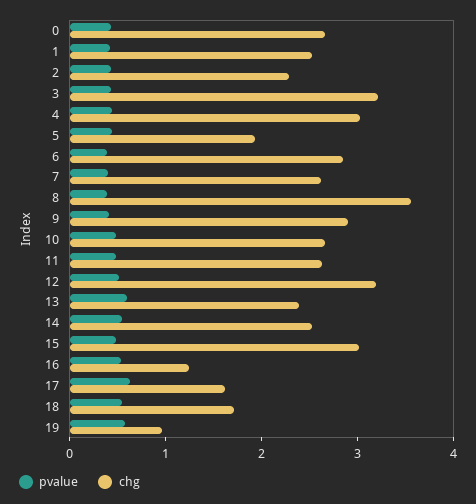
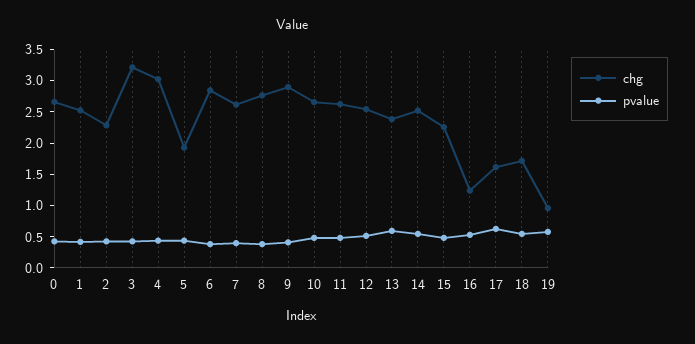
  {
    "pvalue": {
      "0": 0.4,
      "1": 0.4,
      "2": 0.4,
      "3": 0.4,
      "4": 0.4,
      "5": 0.4,
      "6": 0.4,
      "7": 0.4,
      "8": 0.4,
      "9": 0.4,
      "10": 0.4,
      "11": 0.4,
      "12": 0.6,
      "13": 0.6,
      "14": 0.6,
      "15": 0.4,
      "16": 0.6,
      "17": 0.6,
      "18": 0.6,
      "19": 0.6
    },
    "chg": {
      "0": 2.6,
      "1": 2.6,
      "2": 2.2,
      "3": 3.2,
      "4": 3,
      "5": 2,
      "6": 2.8,
      "7": 2.6,
-     "8": 3.6,
+     "8": 2.75,
      "9": 2.8,
      "10": 2.6,
      "11": 2.6,
-     "12": 3.2,
+     "12": 2.5,
      "13": 2.4,
      "14": 2.6,
-     "15": 3,
+     "15": 2.25,
      "16": 1.2,
      "17": 1.6,
      "18": 1.8,
      "19": 1
    }
  }

